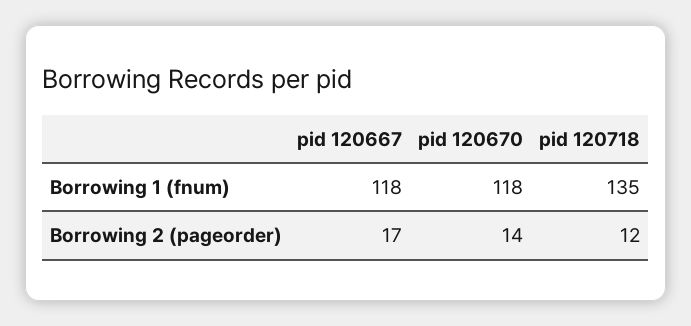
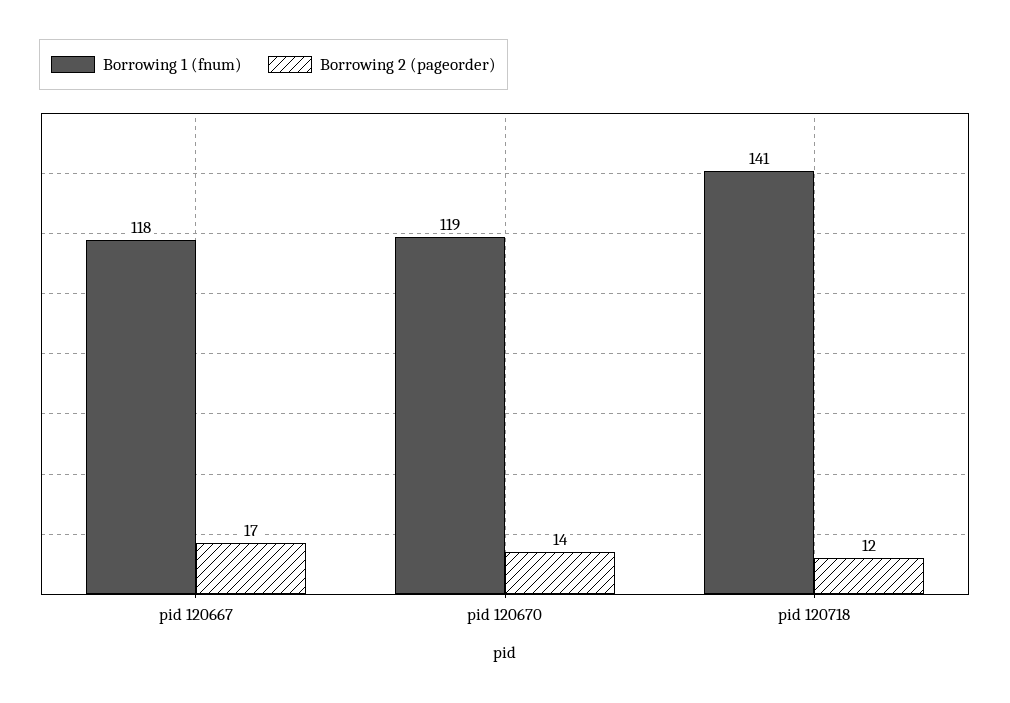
  {
    "Borrowing 1 (fnum)": {
      "pid 120667": 118,
-     "pid 120670": 118,
+     "pid 120670": 119,
-     "pid 120718": 135
+     "pid 120718": 141
    },
    "Borrowing 2 (pageorder)": {
      "pid 120667": 17,
      "pid 120670": 14,
      "pid 120718": 12
    }
  }

